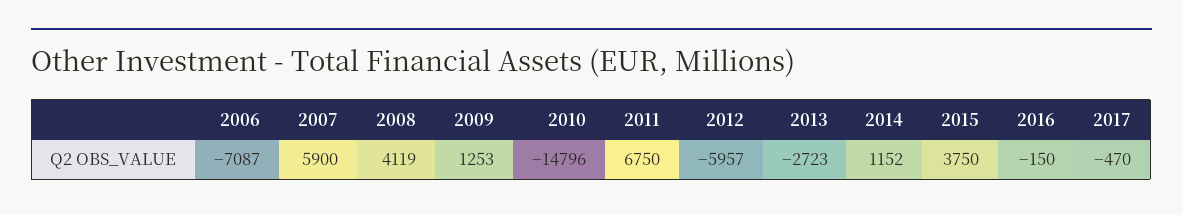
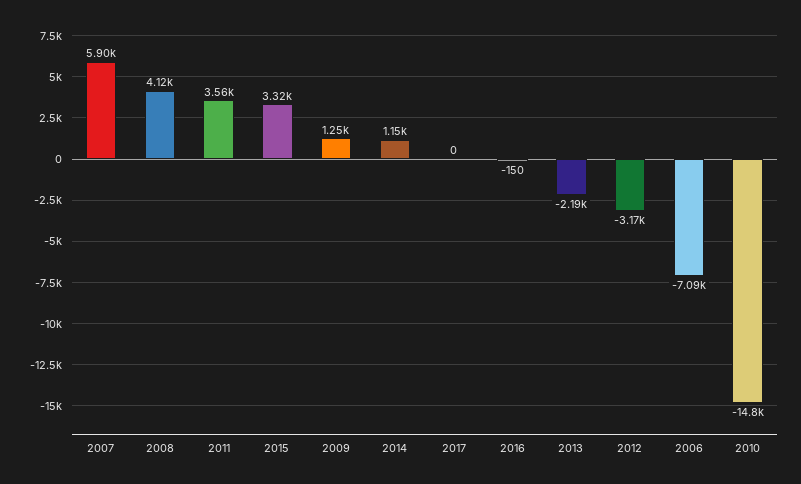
  {
    "2006": -7087,
    "2007": 5900,
    "2008": 4119,
    "2009": 1253,
    "2010": -14796,
-   "2011": 6750,
+   "2011": 3560,
-   "2012": -5957,
+   "2012": -3170,
-   "2013": -2723,
+   "2013": -2190,
    "2014": 1152,
-   "2015": 3750,
+   "2015": 3320,
    "2016": -150,
-   "2017": -470
+   "2017": 0
  }

